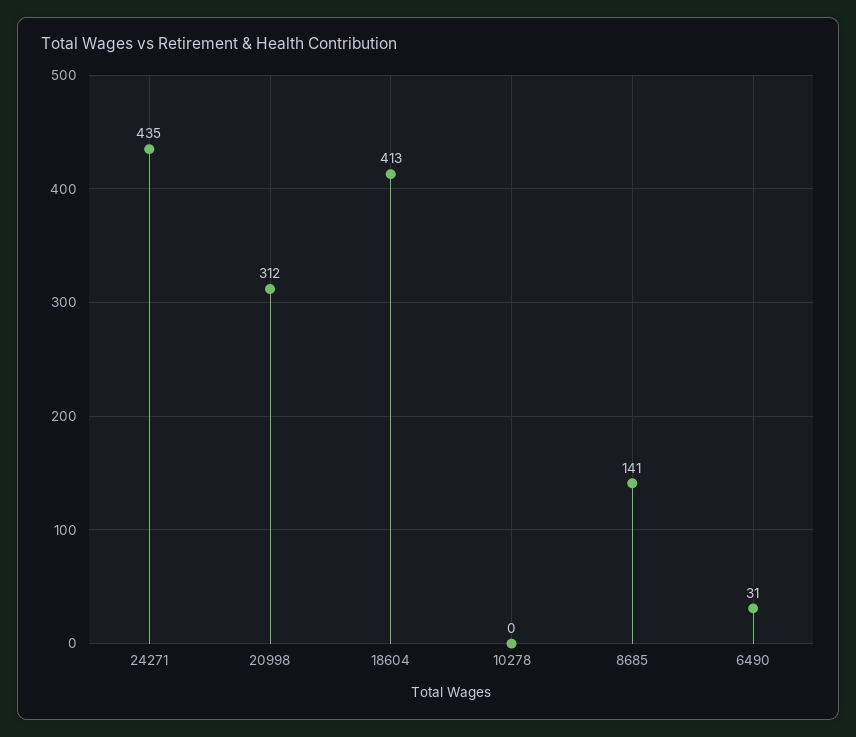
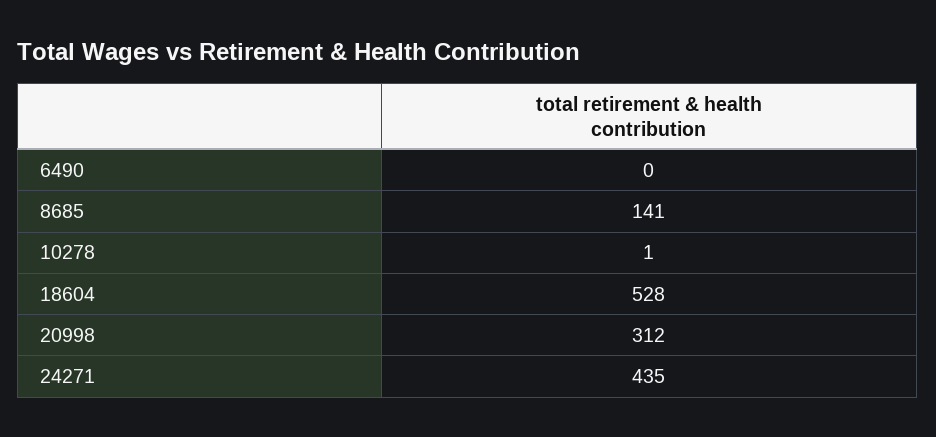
  {
    "24271": 435,
    "20998": 312,
-   "18604": 413,
+   "18604": 528,
-   "10278": 0,
+   "10278": 1,
    "8685": 141,
-   "6490": 31
+   "6490": 0
  }

